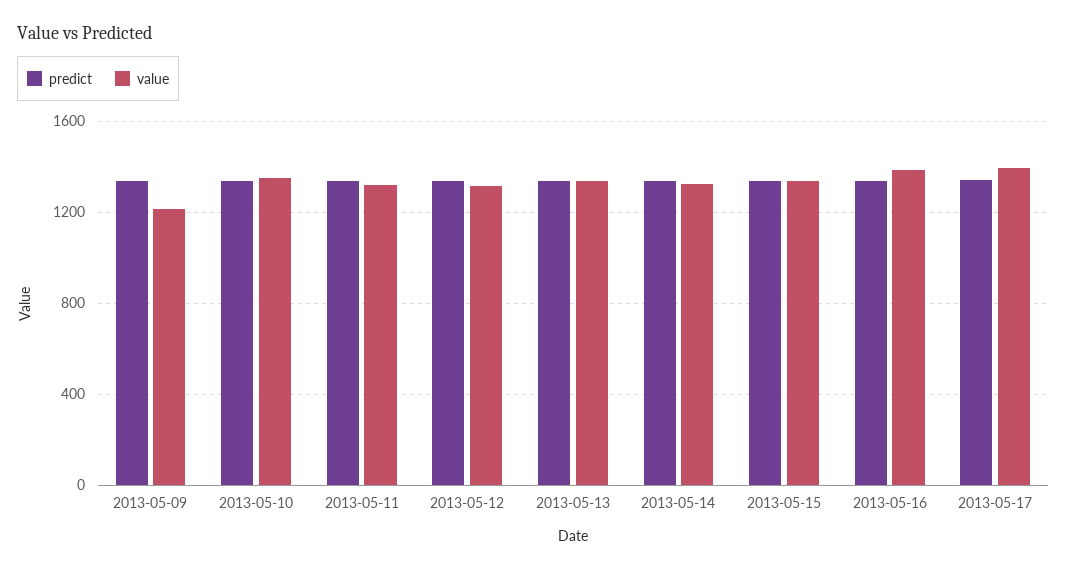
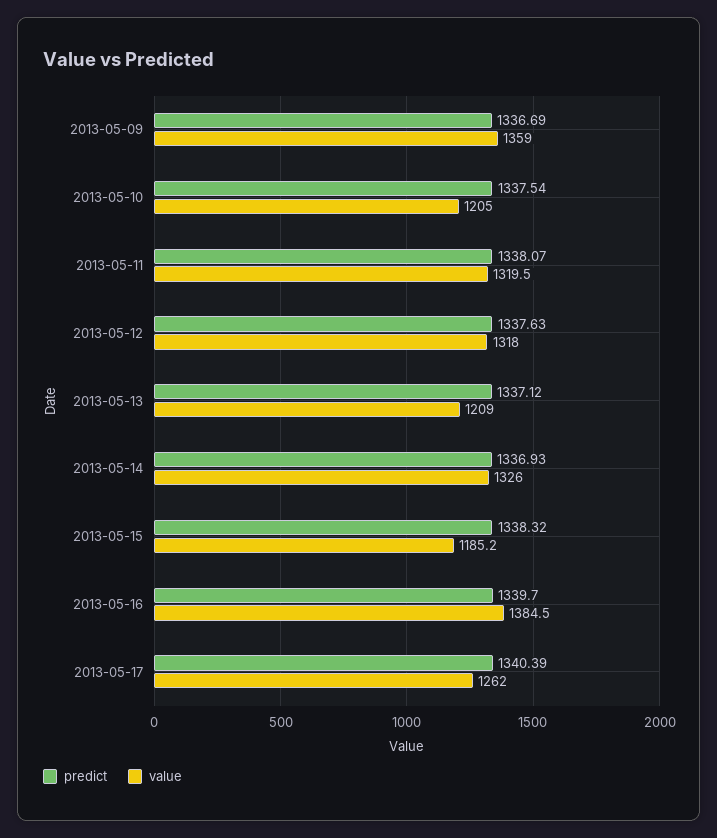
  {
    "predict": {
      "2013-05-09": 1336.69,
      "2013-05-10": 1337.54,
      "2013-05-11": 1338.07,
      "2013-05-12": 1337.63,
      "2013-05-13": 1337.12,
      "2013-05-14": 1336.93,
      "2013-05-15": 1338.32,
      "2013-05-16": 1339.7,
      "2013-05-17": 1340.39
    },
    "value": {
-     "2013-05-09": 1200,
+     "2013-05-09": 1359,
-     "2013-05-10": 1350,
+     "2013-05-10": 1205,
      "2013-05-11": 1319.5,
      "2013-05-12": 1318,
-     "2013-05-13": 1350,
+     "2013-05-13": 1209,
      "2013-05-14": 1326,
-     "2013-05-15": 1350,
+     "2013-05-15": 1185.2,
      "2013-05-16": 1384.5,
-     "2013-05-17": 1400
+     "2013-05-17": 1262
    }
  }

